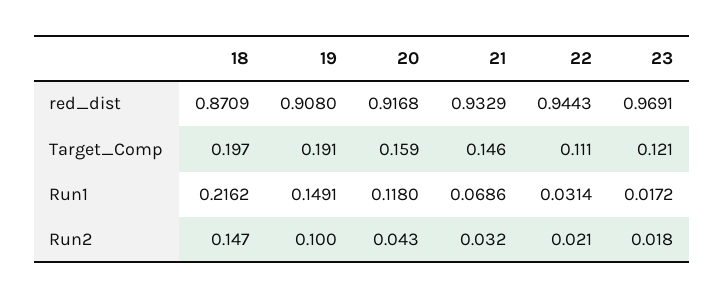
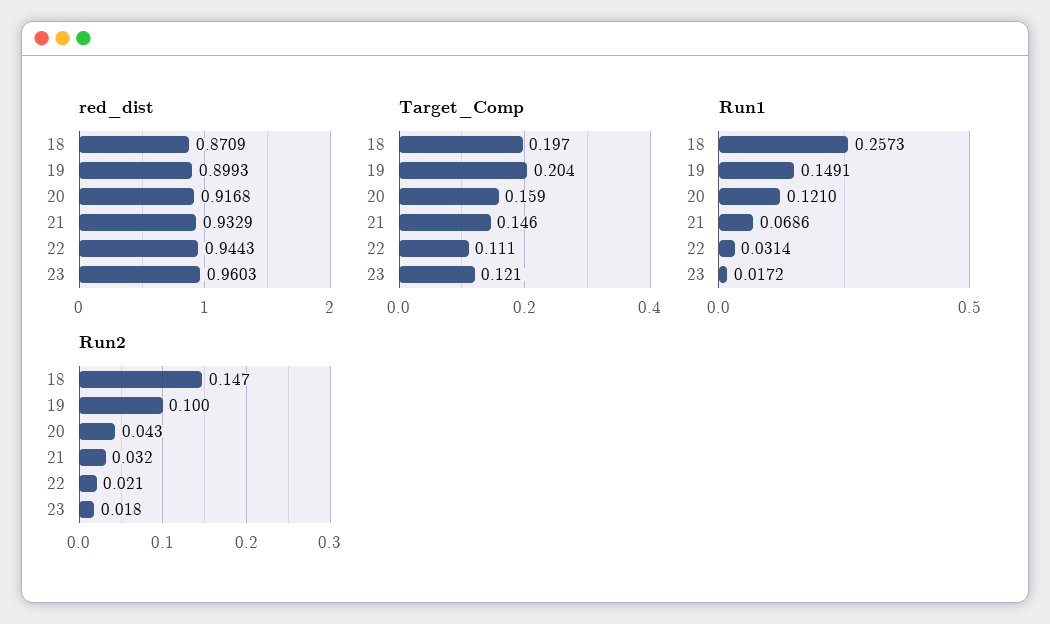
  {
    "red_dist": {
      "18": 0.8709,
-     "19": 0.908,
+     "19": 0.8993,
      "20": 0.9168,
      "21": 0.9329,
      "22": 0.9443,
-     "23": 0.9691
+     "23": 0.9603
    },
    "Target_Comp": {
      "18": 0.197,
-     "19": 0.191,
+     "19": 0.204,
      "20": 0.159,
      "21": 0.146,
      "22": 0.111,
      "23": 0.121
    },
    "Run1": {
-     "18": 0.2162,
+     "18": 0.2573,
      "19": 0.1491,
-     "20": 0.118,
+     "20": 0.121,
      "21": 0.0686,
      "22": 0.0314,
      "23": 0.0172
    },
    "Run2": {
      "18": 0.147,
      "19": 0.1,
      "20": 0.043,
      "21": 0.032,
      "22": 0.021,
      "23": 0.018
    }
  }

